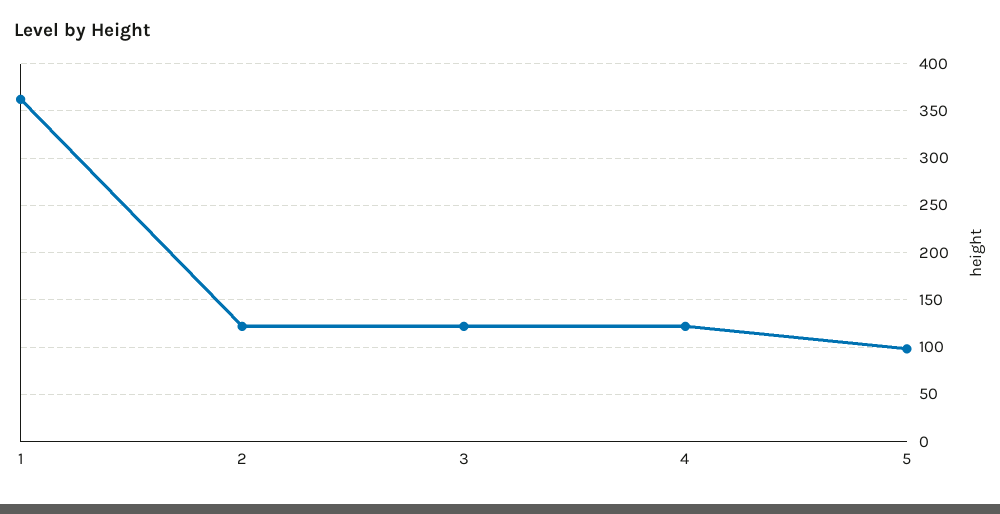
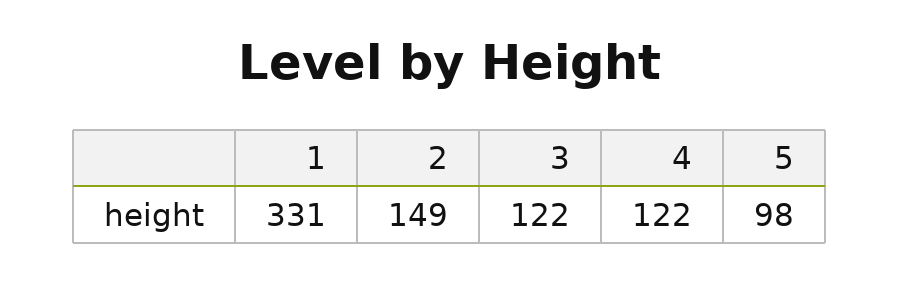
  {
-   "1": 360,
+   "1": 331,
-   "2": 120,
+   "2": 149,
    "3": 122,
    "4": 122,
    "5": 98
  }

